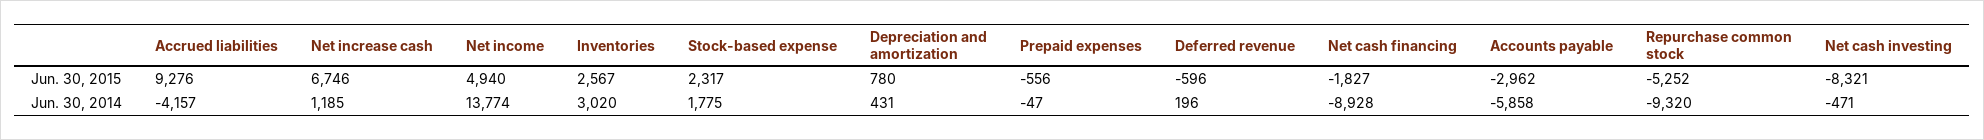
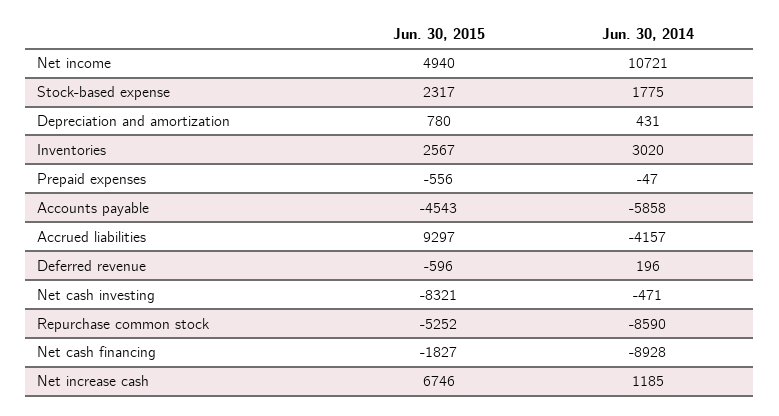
  {
    "Accrued liabilities": {
-     "Jun. 30, 2015": 9276,
+     "Jun. 30, 2015": 9297,
      "Jun. 30, 2014": -4157
    },
    "Net increase cash": {
      "Jun. 30, 2015": 6746,
      "Jun. 30, 2014": 1185
    },
    "Net income": {
      "Jun. 30, 2015": 4940,
-     "Jun. 30, 2014": 13774
+     "Jun. 30, 2014": 10721
    },
    "Inventories": {
      "Jun. 30, 2015": 2567,
      "Jun. 30, 2014": 3020
    },
    "Stock-based expense": {
      "Jun. 30, 2015": 2317,
      "Jun. 30, 2014": 1775
    },
    "Depreciation and amortization": {
      "Jun. 30, 2015": 780,
      "Jun. 30, 2014": 431
    },
    "Prepaid expenses": {
      "Jun. 30, 2015": -556,
      "Jun. 30, 2014": -47
    },
    "Deferred revenue": {
      "Jun. 30, 2015": -596,
      "Jun. 30, 2014": 196
    },
    "Net cash financing": {
      "Jun. 30, 2015": -1827,
      "Jun. 30, 2014": -8928
    },
    "Accounts payable": {
-     "Jun. 30, 2015": -2962,
+     "Jun. 30, 2015": -4543,
      "Jun. 30, 2014": -5858
    },
    "Repurchase common stock": {
      "Jun. 30, 2015": -5252,
-     "Jun. 30, 2014": -9320
+     "Jun. 30, 2014": -8590
    },
    "Net cash investing": {
      "Jun. 30, 2015": -8321,
      "Jun. 30, 2014": -471
    }
  }

